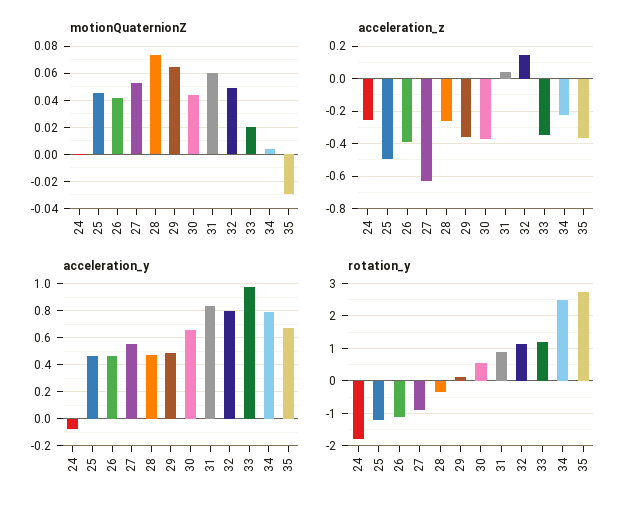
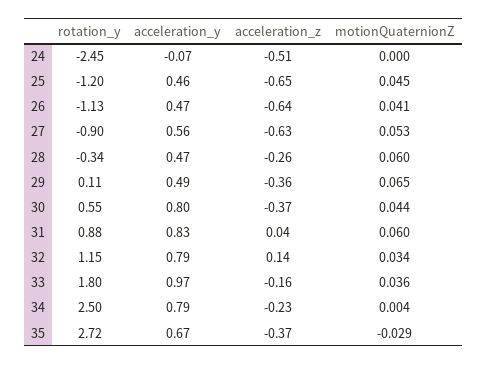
  {
    "motionQuaternionZ": {
      "24": 0,
      "25": 0.045,
      "26": 0.041,
      "27": 0.053,
-     "28": 0.075,
+     "28": 0.06,
      "29": 0.065,
      "30": 0.044,
      "31": 0.06,
-     "32": 0.05,
+     "32": 0.034,
-     "33": 0.02,
+     "33": 0.036,
      "34": 0.004,
      "35": -0.029
    },
    "acceleration_z": {
-     "24": -0.25,
+     "24": -0.51,
-     "25": -0.5,
+     "25": -0.65,
-     "26": -0.4,
+     "26": -0.64,
      "27": -0.63,
      "28": -0.26,
      "29": -0.36,
      "30": -0.37,
      "31": 0.04,
      "32": 0.14,
-     "33": -0.35,
+     "33": -0.16,
      "34": -0.23,
      "35": -0.37
    },
    "acceleration_y": {
      "24": -0.07,
      "25": 0.46,
      "26": 0.47,
      "27": 0.56,
      "28": 0.47,
      "29": 0.49,
-     "30": 0.65,
+     "30": 0.8,
      "31": 0.83,
      "32": 0.79,
      "33": 0.97,
      "34": 0.79,
      "35": 0.67
    },
    "rotation_y": {
-     "24": -1.8,
+     "24": -2.45,
      "25": -1.2,
      "26": -1.13,
      "27": -0.9,
      "28": -0.34,
      "29": 0.11,
      "30": 0.55,
      "31": 0.88,
      "32": 1.15,
-     "33": 1.2,
+     "33": 1.8,
      "34": 2.5,
      "35": 2.72
    }
  }

